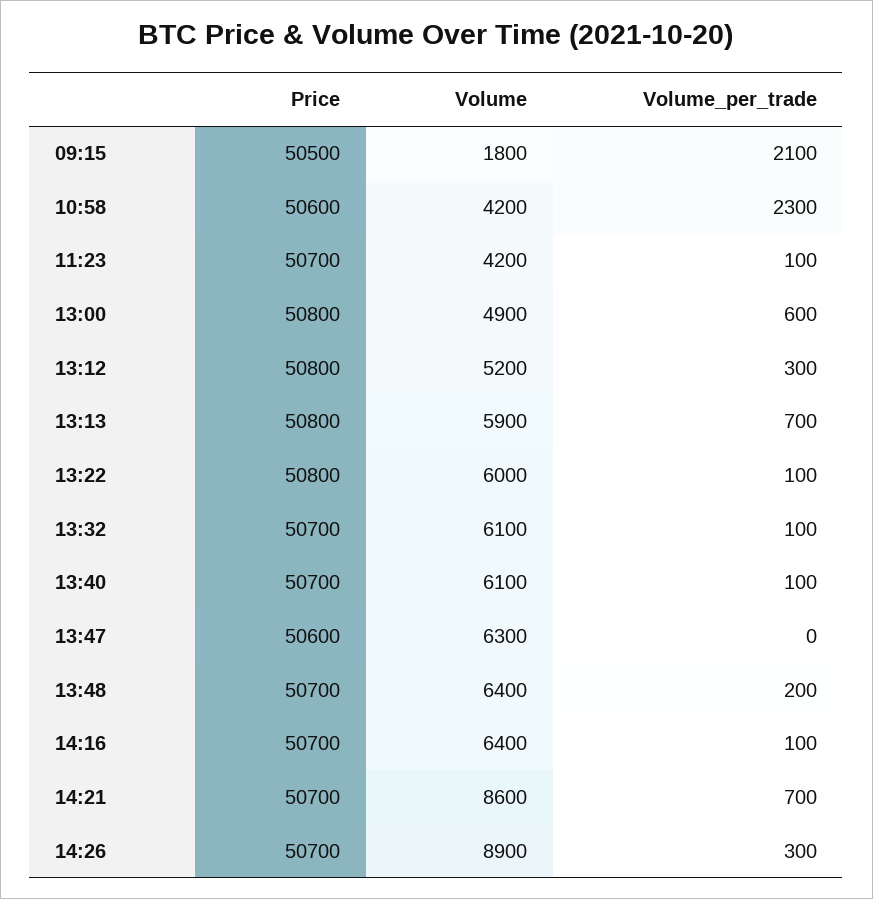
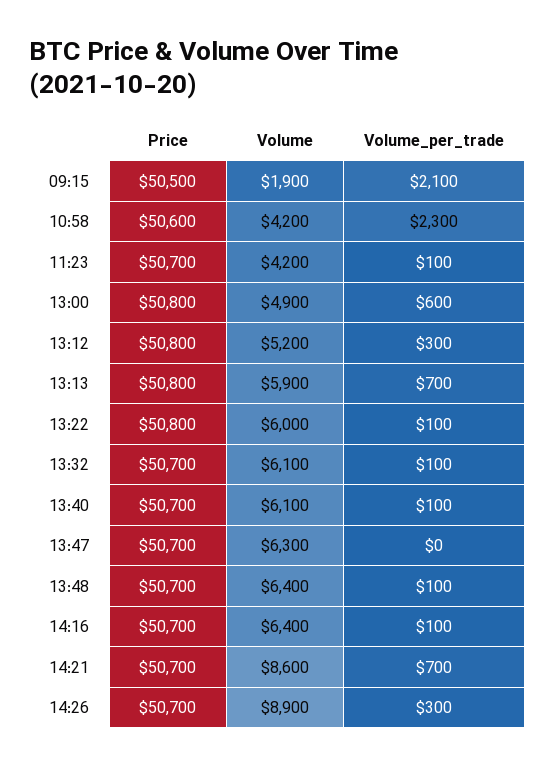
  {
    "Price": {
      "09:15": 50500,
      "10:58": 50600,
      "11:23": 50700,
      "13:00": 50800,
      "13:12": 50800,
      "13:13": 50800,
      "13:22": 50800,
      "13:32": 50700,
      "13:40": 50700,
-     "13:47": 50600,
+     "13:47": 50700,
      "13:48": 50700,
      "14:16": 50700,
      "14:21": 50700,
      "14:26": 50700
    },
    "Volume": {
-     "09:15": 1800,
+     "09:15": 1900,
      "10:58": 4200,
      "11:23": 4200,
      "13:00": 4900,
      "13:12": 5200,
      "13:13": 5900,
      "13:22": 6000,
      "13:32": 6100,
      "13:40": 6100,
      "13:47": 6300,
      "13:48": 6400,
      "14:16": 6400,
      "14:21": 8600,
      "14:26": 8900
    },
    "Volume_per_trade": {
      "09:15": 2100,
      "10:58": 2300,
      "11:23": 100,
      "13:00": 600,
      "13:12": 300,
      "13:13": 700,
      "13:22": 100,
      "13:32": 100,
      "13:40": 100,
      "13:47": 0,
-     "13:48": 200,
+     "13:48": 100,
      "14:16": 100,
      "14:21": 700,
      "14:26": 300
    }
  }

